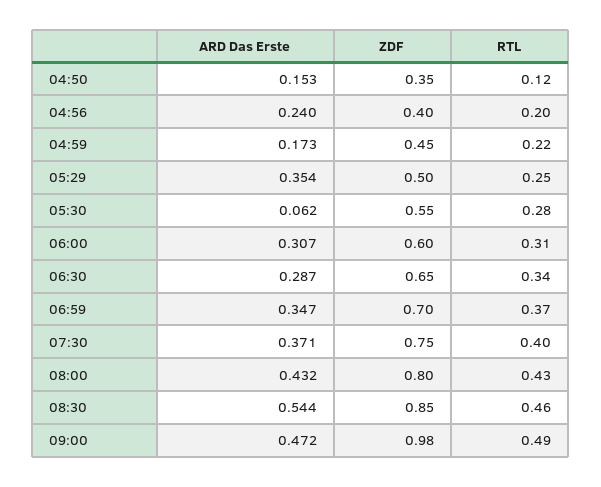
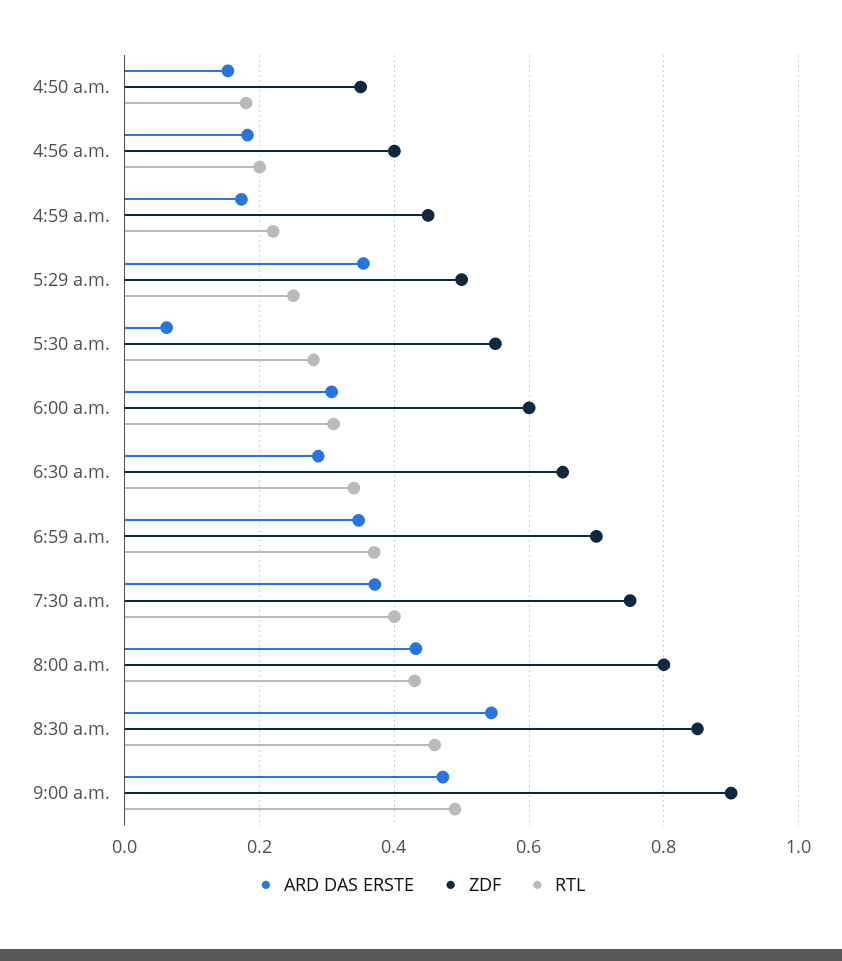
  {
    "ARD Das Erste": {
      "04:50": 0.153,
-     "04:56": 0.24,
+     "04:56": 0.18,
      "04:59": 0.173,
      "05:29": 0.354,
      "05:30": 0.062,
      "06:00": 0.307,
      "06:30": 0.287,
      "06:59": 0.347,
      "07:30": 0.371,
      "08:00": 0.432,
      "08:30": 0.544,
      "09:00": 0.472
    },
    "ZDF": {
      "04:50": 0.35,
      "04:56": 0.4,
      "04:59": 0.45,
      "05:29": 0.5,
      "05:30": 0.55,
      "06:00": 0.6,
      "06:30": 0.65,
      "06:59": 0.7,
      "07:30": 0.75,
      "08:00": 0.8,
      "08:30": 0.85,
-     "09:00": 0.98
+     "09:00": 0.9
    },
    "RTL": {
-     "04:50": 0.12,
+     "04:50": 0.18,
      "04:56": 0.2,
      "04:59": 0.22,
      "05:29": 0.25,
      "05:30": 0.28,
      "06:00": 0.31,
      "06:30": 0.34,
      "06:59": 0.37,
      "07:30": 0.4,
      "08:00": 0.43,
      "08:30": 0.46,
      "09:00": 0.49
    }
  }

